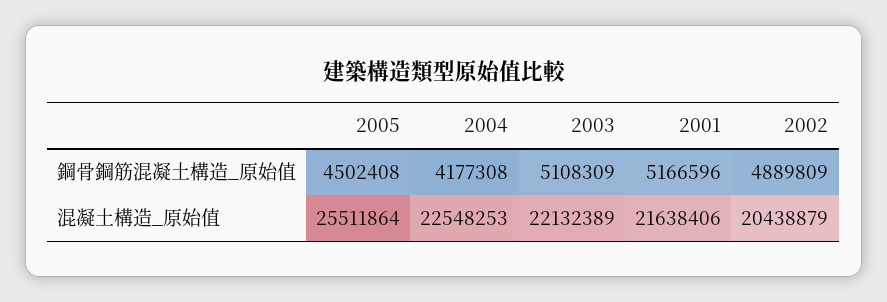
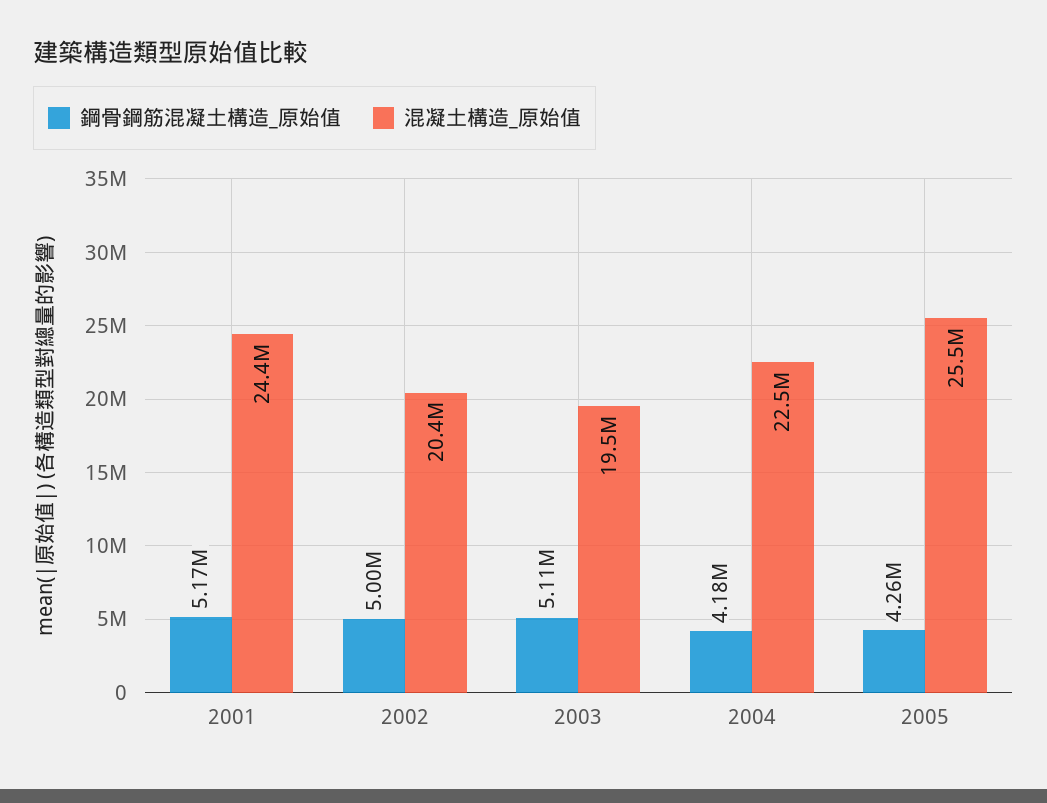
  {
    "鋼骨鋼筋混凝土構造_原始值": {
-     "2005": 4502408,
+     "2005": 4260000,
      "2004": 4177308,
      "2003": 5108309,
      "2001": 5166596,
-     "2002": 4889809
+     "2002": 5000000
    },
    "混凝土構造_原始值": {
      "2005": 25511864,
      "2004": 22548253,
-     "2003": 22132389,
+     "2003": 19500000,
-     "2001": 21638406,
+     "2001": 24400000,
      "2002": 20438879
    }
  }

